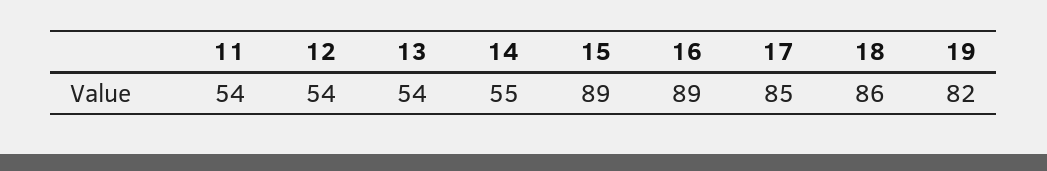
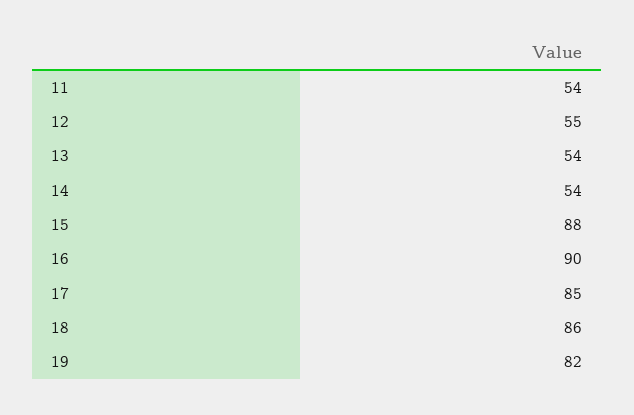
  {
    "11": 54,
-   "12": 54,
+   "12": 55,
    "13": 54,
-   "14": 55,
+   "14": 54,
-   "15": 89,
+   "15": 88,
-   "16": 89,
+   "16": 90,
    "17": 85,
    "18": 86,
    "19": 82
  }

